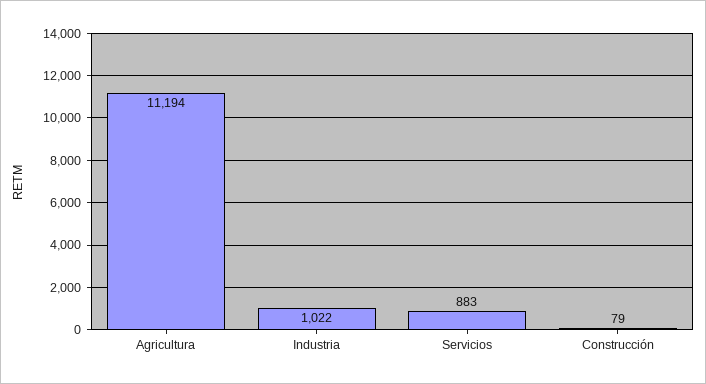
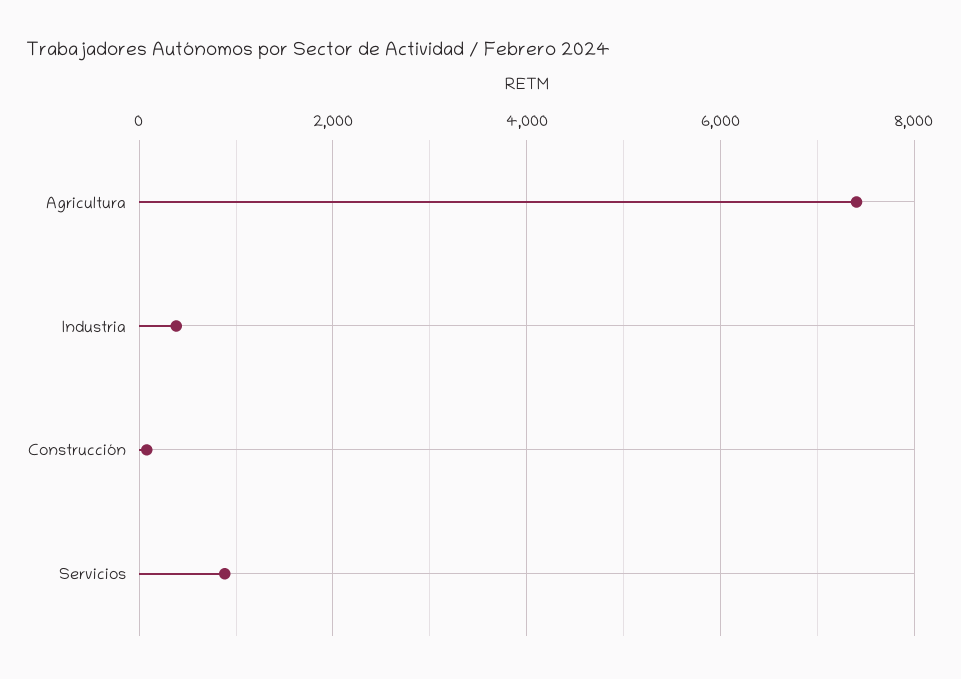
  {
-   "Agricultura": 11194,
+   "Agricultura": 7400,
-   "Industria": 1022,
+   "Industria": 400,
    "Servicios": 883,
    "Construcción": 79
  }

